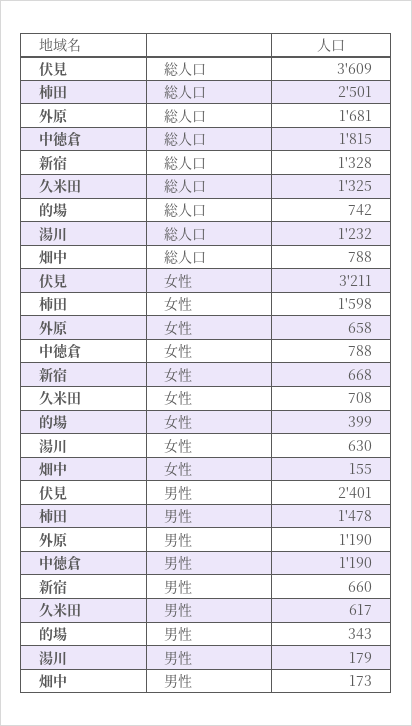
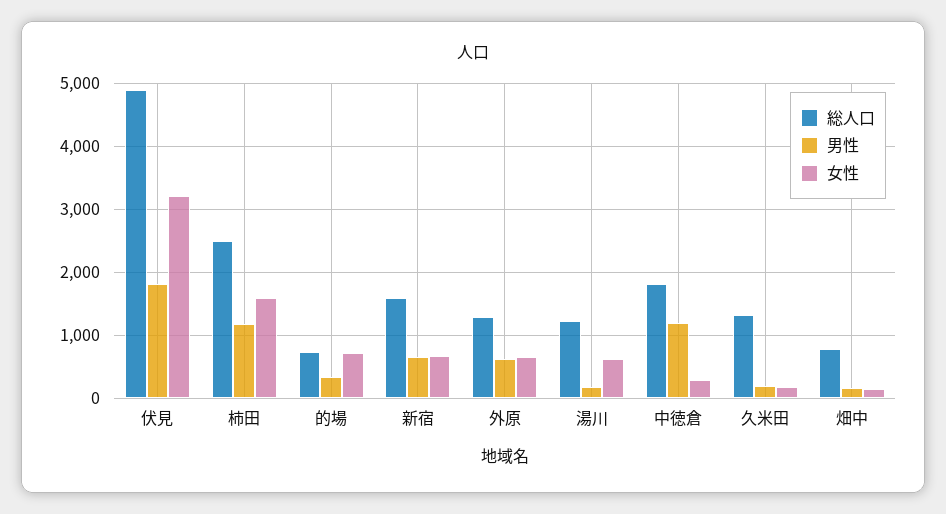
  {
    "総人口": {
-     "伏見": 3609,
+     "伏見": 4900,
      "柿田": 2501,
-     "外原": 1681,
+     "外原": 1300,
      "中徳倉": 1815,
-     "新宿": 1328,
+     "新宿": 1600,
      "久米田": 1325,
      "的場": 742,
      "湯川": 1232,
      "畑中": 788
    },
    "女性": {
      "伏見": 3211,
      "柿田": 1598,
      "外原": 658,
-     "中徳倉": 788,
+     "中徳倉": 300,
      "新宿": 668,
-     "久米田": 708,
+     "久米田": 200,
-     "的場": 399,
+     "的場": 700,
      "湯川": 630,
      "畑中": 155
    },
    "男性": {
-     "伏見": 2401,
+     "伏見": 1800,
-     "柿田": 1478,
+     "柿田": 1200,
-     "外原": 1190,
+     "外原": 600,
      "中徳倉": 1190,
      "新宿": 660,
-     "久米田": 617,
+     "久米田": 200,
      "的場": 343,
      "湯川": 179,
      "畑中": 173
    }
  }

